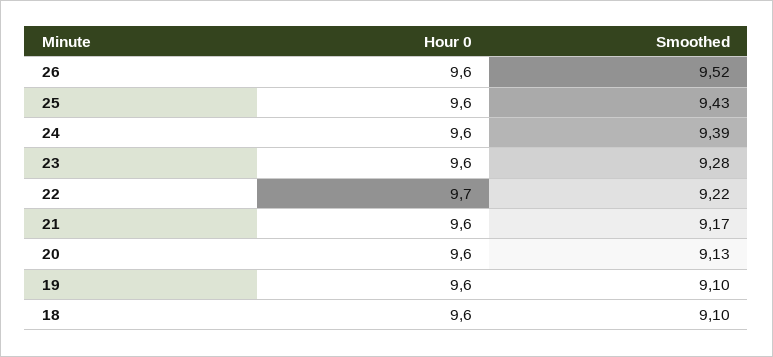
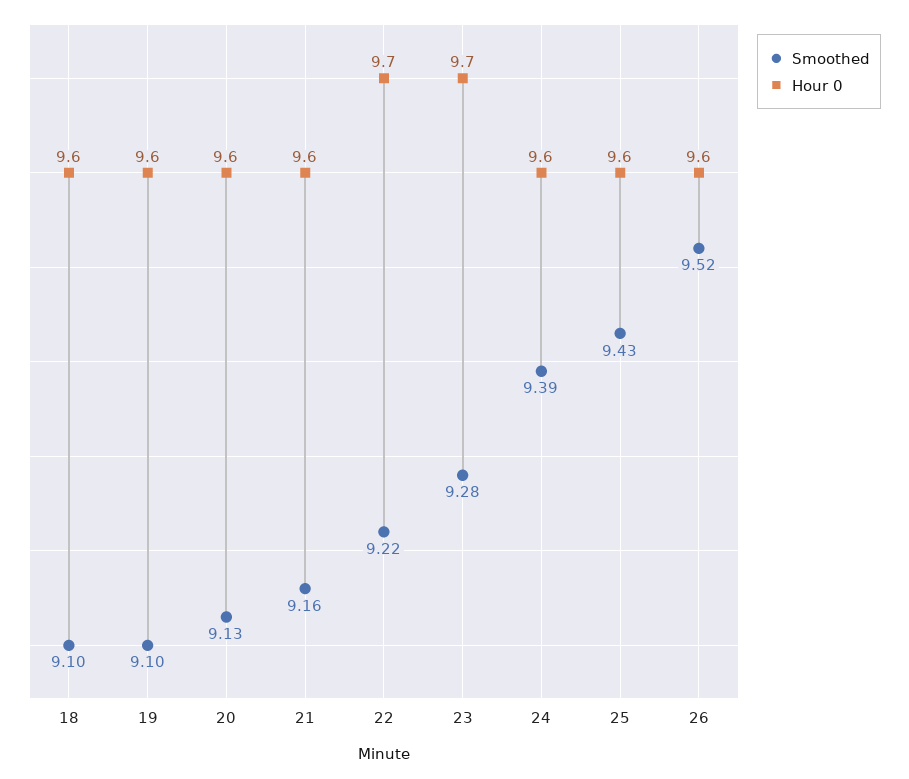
  {
    "Hour 0": {
      "26": 9.6,
      "25": 9.6,
      "24": 9.6,
-     "23": 9.6,
+     "23": 9.7,
      "22": 9.7,
      "21": 9.6,
      "20": 9.6,
      "19": 9.6,
      "18": 9.6
    },
    "Smoothed": {
      "26": 9.52,
      "25": 9.43,
      "24": 9.39,
      "23": 9.28,
      "22": 9.22,
-     "21": 9.17,
+     "21": 9.16,
      "20": 9.13,
      "19": 9.1,
      "18": 9.1
    }
  }

